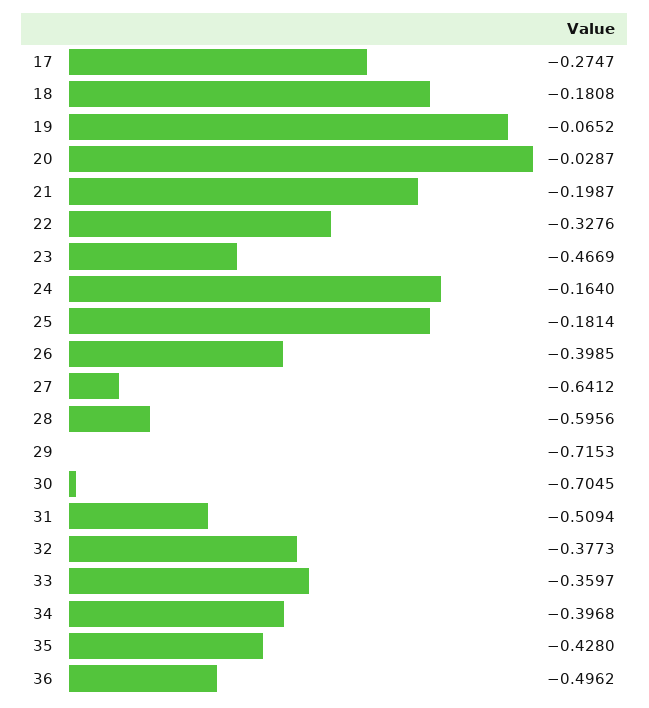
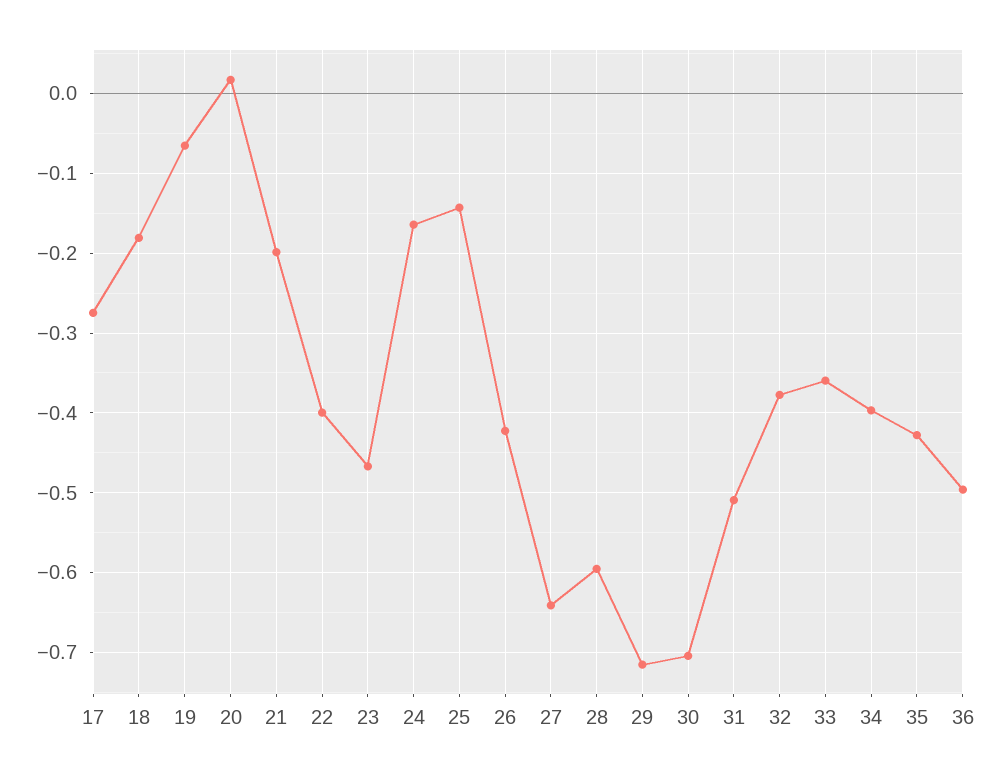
  {
    "17": -0.2747,
    "18": -0.1808,
    "19": -0.0652,
-   "20": -0.0287,
+   "20": 0.02,
    "21": -0.1987,
-   "22": -0.3276,
+   "22": -0.4,
    "23": -0.4669,
    "24": -0.164,
-   "25": -0.1814,
+   "25": -0.14,
-   "26": -0.3985,
+   "26": -0.42,
    "27": -0.6412,
    "28": -0.5956,
    "29": -0.7153,
    "30": -0.7045,
    "31": -0.5094,
    "32": -0.3773,
    "33": -0.3597,
    "34": -0.3968,
    "35": -0.428,
    "36": -0.4962
  }

